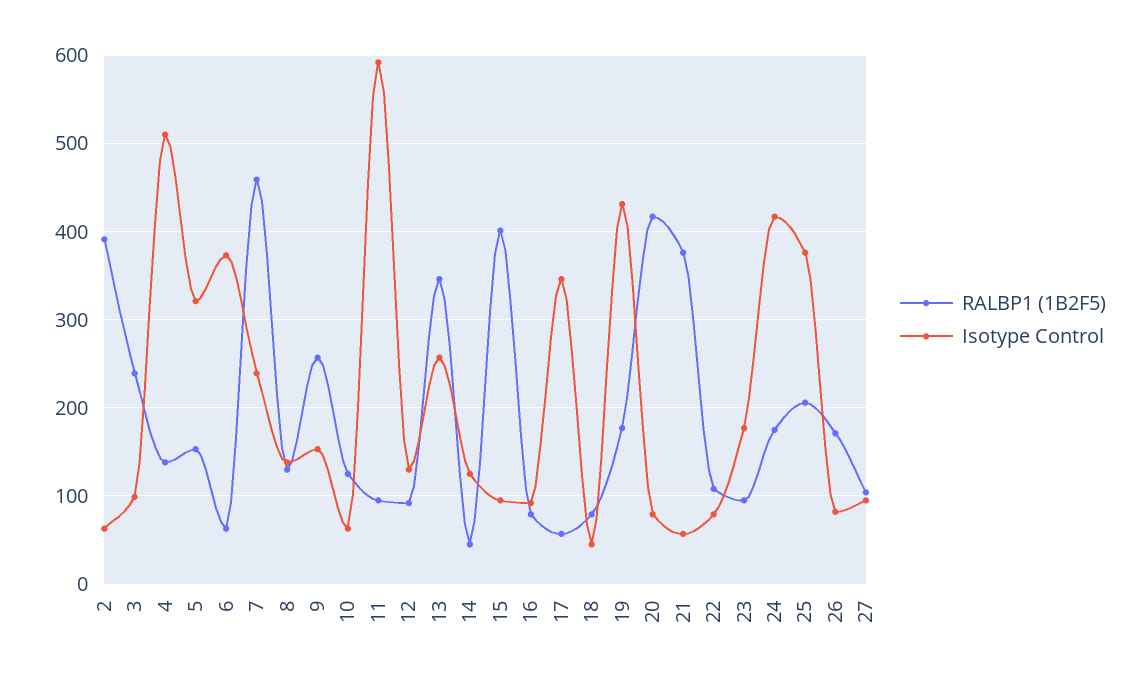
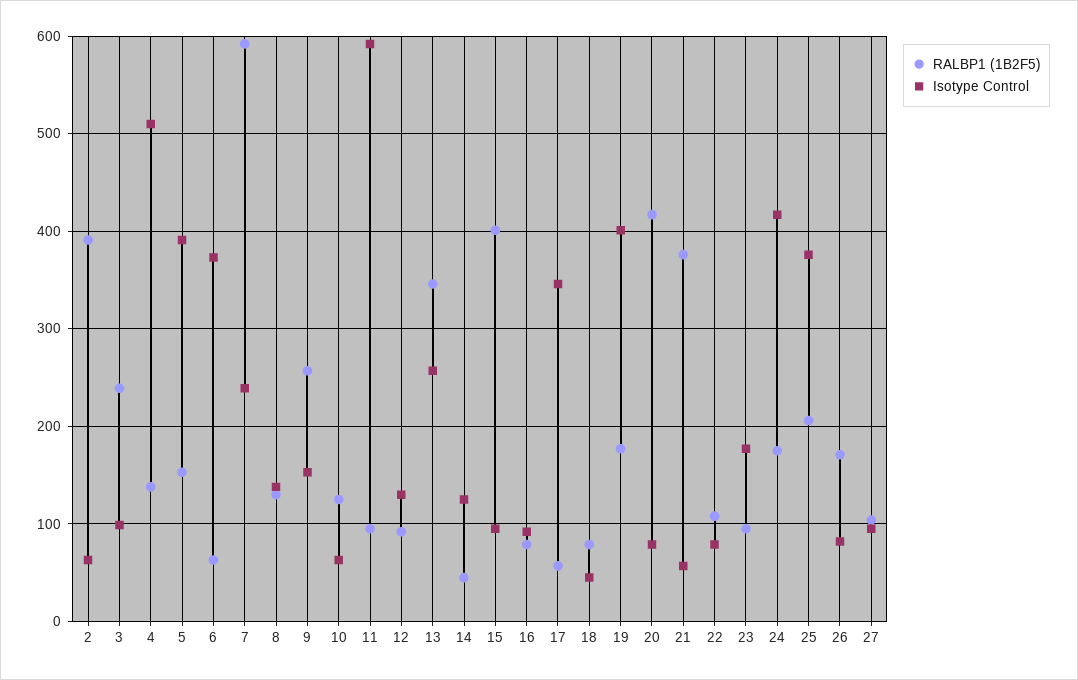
  {
    "RALBP1 (1B2F5)": {
      "2": 390,
      "3": 240,
      "4": 140,
      "5": 150,
      "6": 60,
-     "7": 460,
+     "7": 590,
      "8": 130,
      "9": 260,
      "10": 130,
      "11": 100,
      "12": 90,
      "13": 350,
      "14": 50,
      "15": 400,
      "16": 80,
      "17": 60,
      "18": 80,
      "19": 180,
      "20": 420,
      "21": 380,
      "22": 110,
      "23": 100,
      "24": 180,
      "25": 210,
      "26": 170,
      "27": 100
    },
    "Isotype Control": {
      "2": 60,
      "3": 100,
      "4": 510,
-     "5": 320,
+     "5": 390,
      "6": 370,
      "7": 240,
      "8": 140,
      "9": 150,
      "10": 60,
      "11": 590,
      "12": 130,
      "13": 260,
      "14": 130,
      "15": 100,
      "16": 90,
      "17": 350,
      "18": 50,
-     "19": 430,
+     "19": 400,
      "20": 80,
      "21": 60,
      "22": 80,
      "23": 180,
      "24": 420,
      "25": 380,
      "26": 80,
      "27": 100
    }
  }

